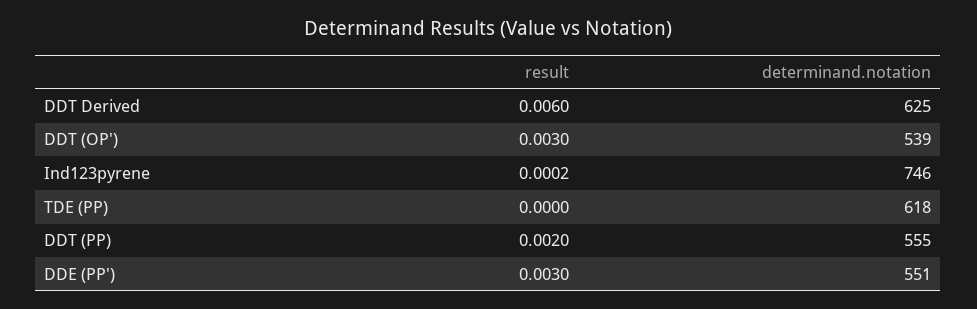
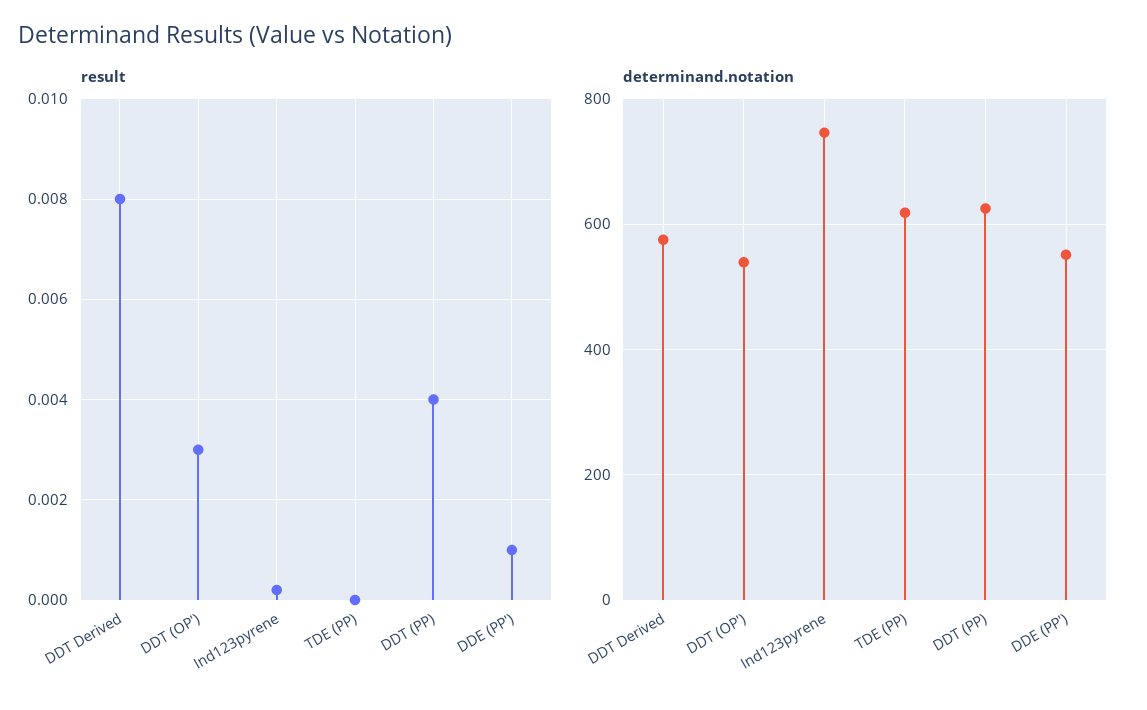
  {
    "result": {
-     "DDT Derived": 0.006,
+     "DDT Derived": 0.008,
      "DDT (OP')": 0.003,
      "Ind123pyrene": 0.0002,
      "TDE (PP)": 0,
-     "DDT (PP)": 0.002,
+     "DDT (PP)": 0.004,
-     "DDE (PP')": 0.003
+     "DDE (PP')": 0.001
    },
    "determinand.notation": {
-     "DDT Derived": 625,
+     "DDT Derived": 580,
      "DDT (OP')": 539,
      "Ind123pyrene": 746,
      "TDE (PP)": 618,
-     "DDT (PP)": 555,
+     "DDT (PP)": 620,
      "DDE (PP')": 551
    }
  }

